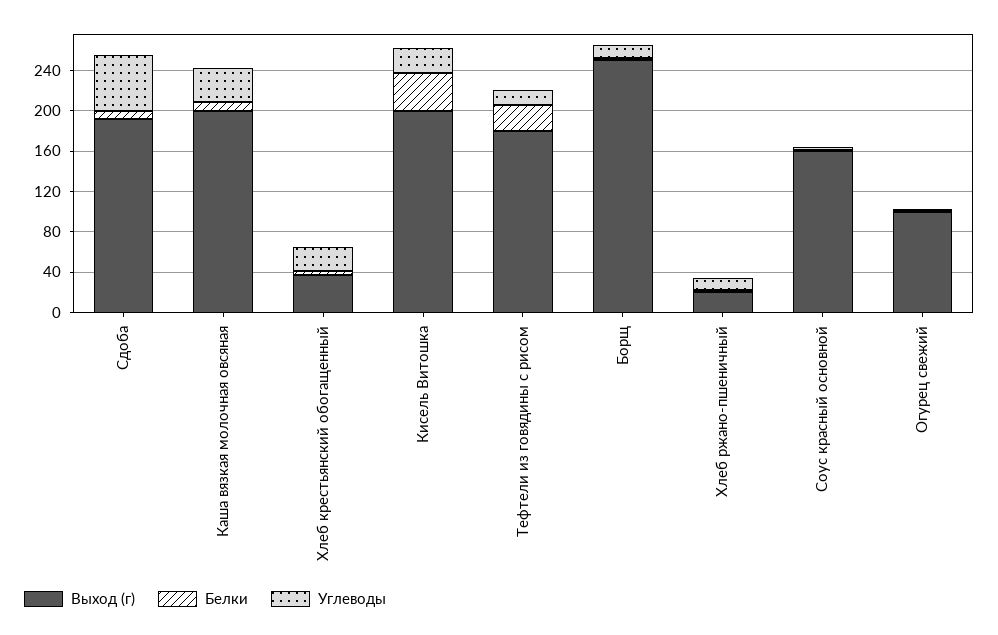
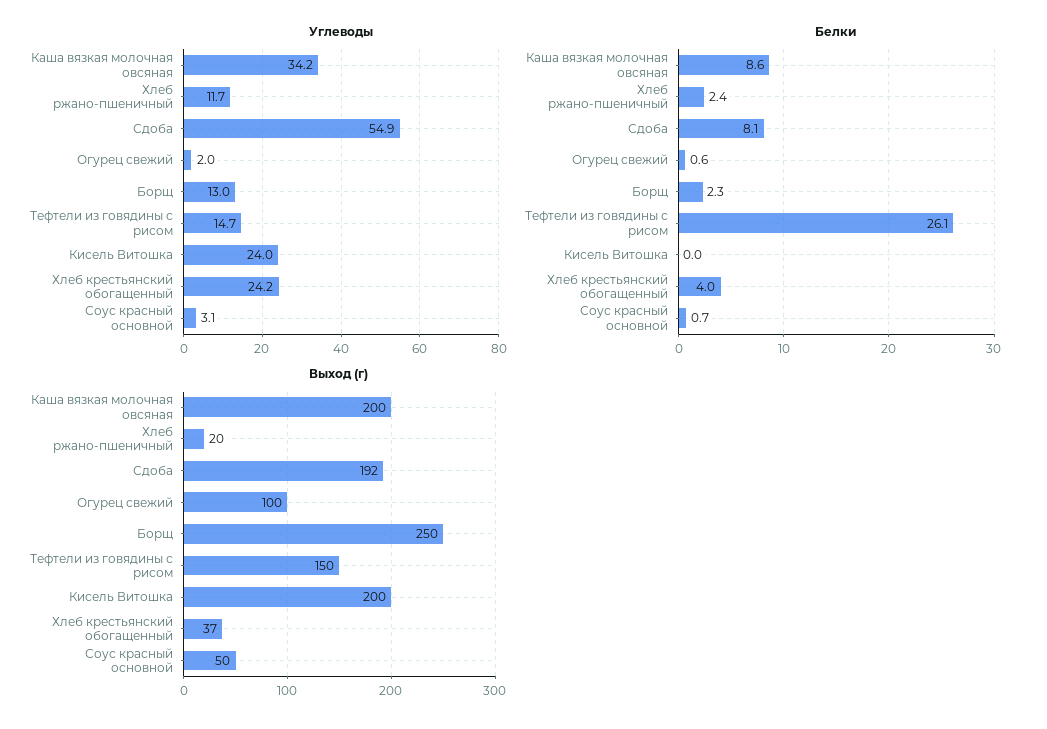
  {
    "Выход (г)": {
      "Сдоба": 192,
      "Каша вязкая молочная овсяная": 200,
      "Хлеб крестьянский обогащенный": 37,
      "Кисель Витошка": 200,
-     "Тефтели из говядины с рисом": 180,
+     "Тефтели из говядины с рисом": 150,
      "Борщ": 250,
      "Хлеб ржано-пшеничный": 20,
-     "Соус красный основной": 160,
+     "Соус красный основной": 50,
      "Огурец свежий": 100
    },
    "Белки": {
      "Сдоба": 8.1,
      "Каша вязкая молочная овсяная": 8.6,
      "Хлеб крестьянский обогащенный": 4,
-     "Кисель Витошка": 40,
+     "Кисель Витошка": 0,
      "Тефтели из говядины с рисом": 26.1,
      "Борщ": 2.3,
      "Хлеб ржано-пшеничный": 2.4,
      "Соус красный основной": 0.7,
      "Огурец свежий": 0.6
    },
    "Углеводы": {
      "Сдоба": 54.9,
      "Каша вязкая молочная овсяная": 34.2,
      "Хлеб крестьянский обогащенный": 24.2,
      "Кисель Витошка": 24,
      "Тефтели из говядины с рисом": 14.7,
      "Борщ": 13,
      "Хлеб ржано-пшеничный": 11.7,
      "Соус красный основной": 3.1,
      "Огурец свежий": 2
    }
  }

